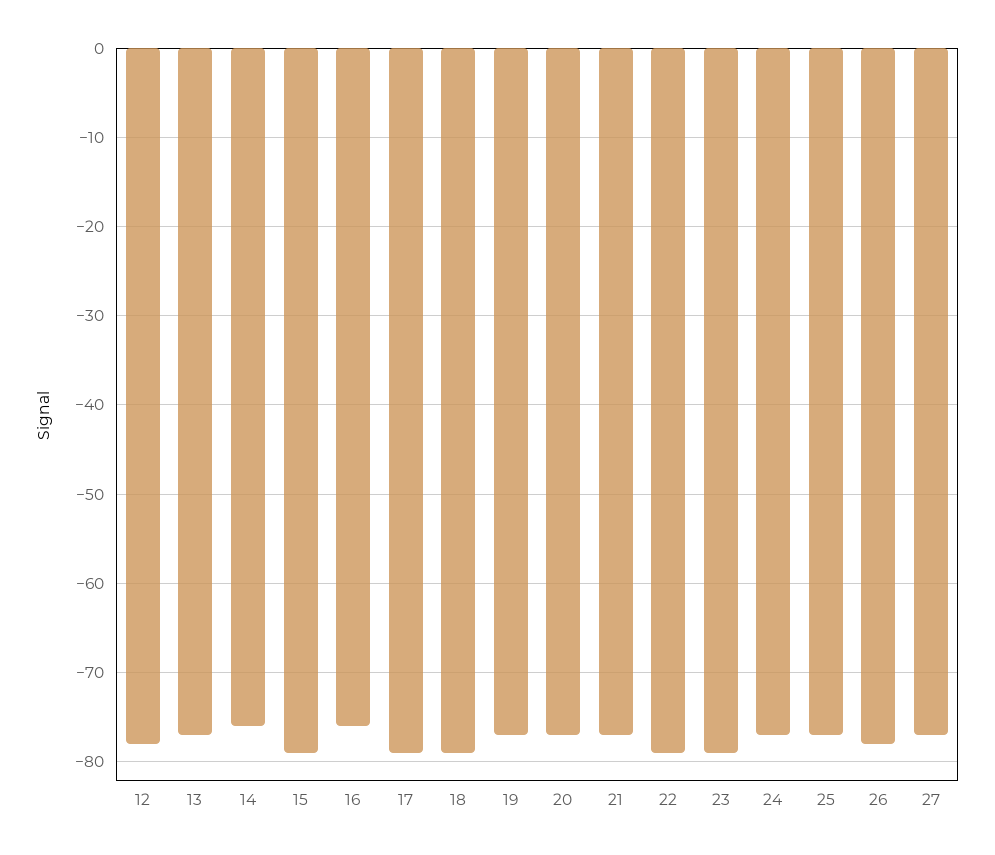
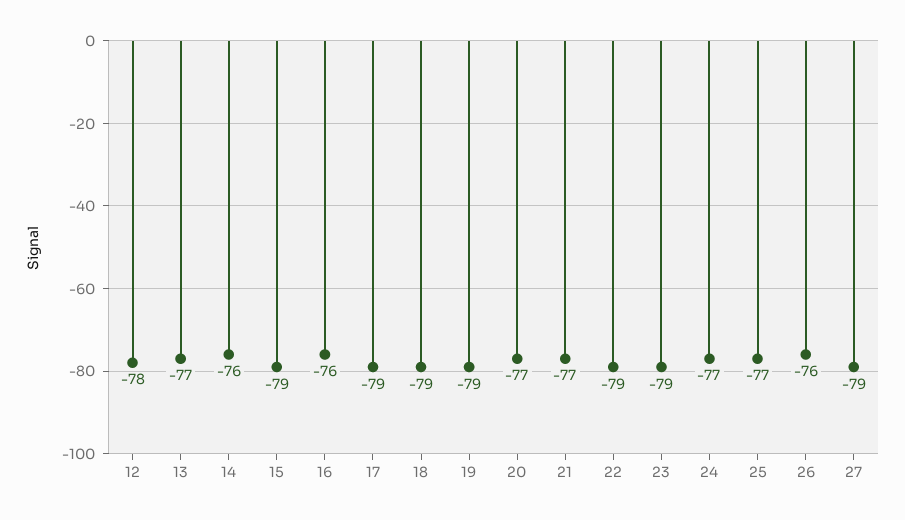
  {
    "12": -78,
    "13": -77,
    "14": -76,
    "15": -79,
    "16": -76,
    "17": -79,
    "18": -79,
-   "19": -77,
+   "19": -79,
    "20": -77,
    "21": -77,
    "22": -79,
    "23": -79,
    "24": -77,
    "25": -77,
-   "26": -78,
+   "26": -76,
-   "27": -77
+   "27": -79
  }

